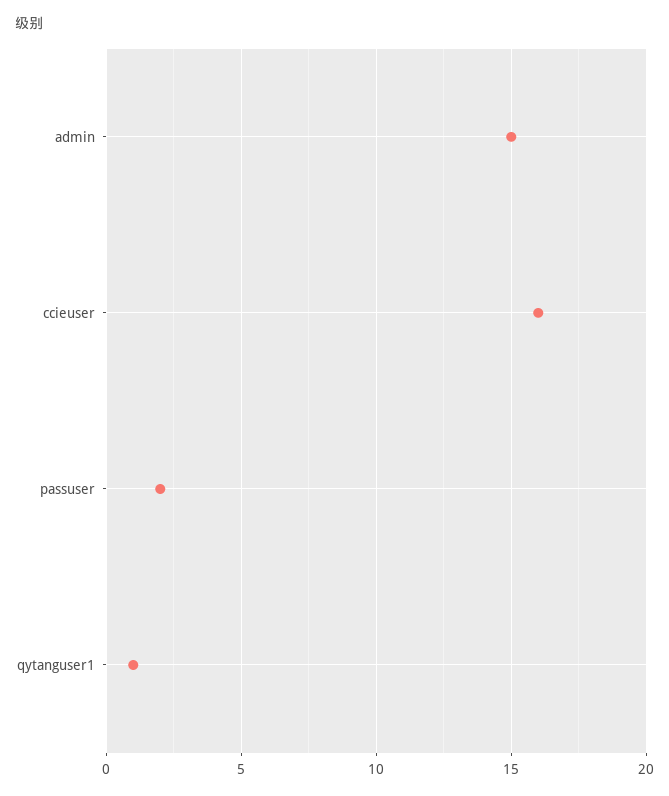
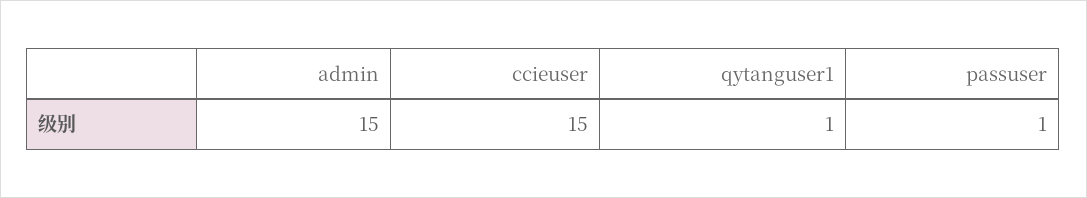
  {
    "admin": 15,
-   "ccieuser": 16,
+   "ccieuser": 15,
-   "passuser": 2,
+   "passuser": 1,
    "qytanguser1": 1
  }

